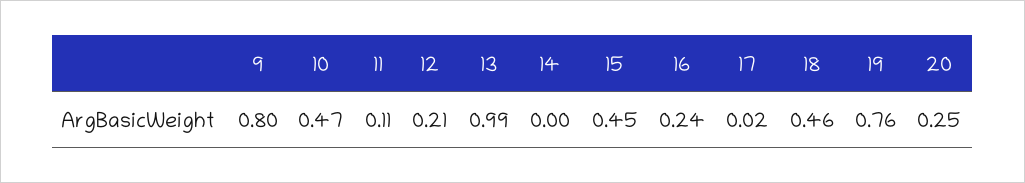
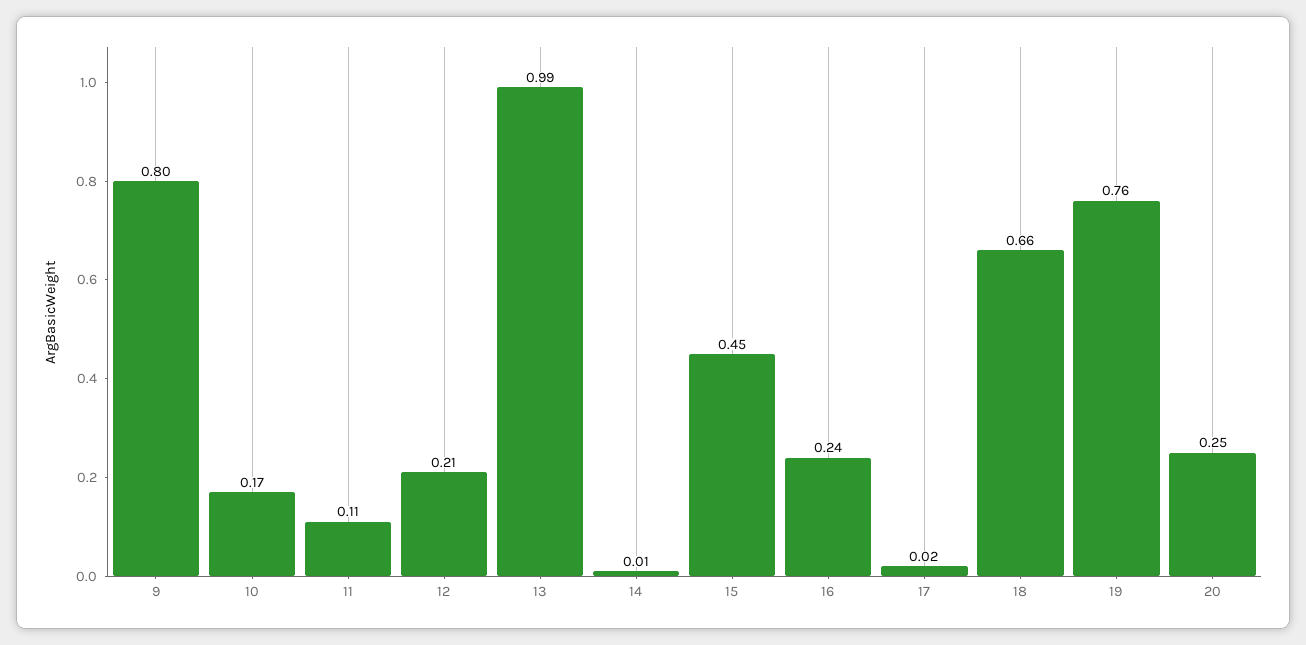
  {
    "9": 0.8,
-   "10": 0.47,
+   "10": 0.17,
    "11": 0.11,
    "12": 0.21,
    "13": 0.99,
-   "14": 0,
+   "14": 0.01,
    "15": 0.45,
    "16": 0.24,
    "17": 0.02,
-   "18": 0.46,
+   "18": 0.66,
    "19": 0.76,
    "20": 0.25
  }

